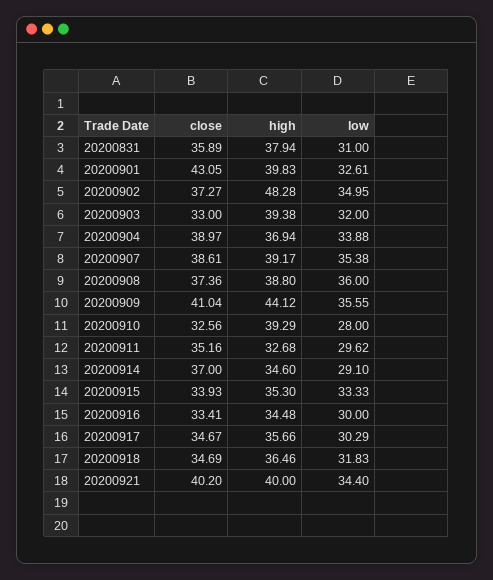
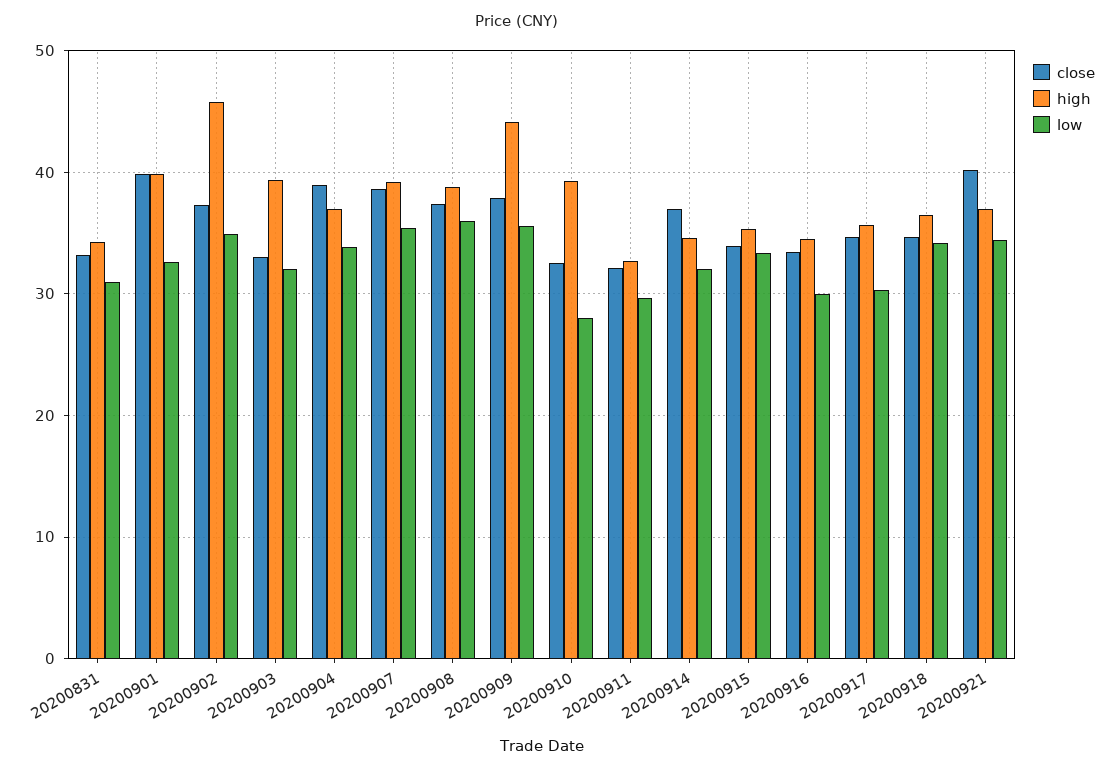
  {
    "close": {
-     "20200831": 35.89,
+     "20200831": 33,
-     "20200901": 43.05,
+     "20200901": 40,
      "20200902": 37.27,
      "20200903": 33,
      "20200904": 38.97,
      "20200907": 38.61,
      "20200908": 37.36,
-     "20200909": 41.04,
+     "20200909": 38,
      "20200910": 32.56,
-     "20200911": 35.16,
+     "20200911": 32,
      "20200914": 37,
      "20200915": 33.93,
      "20200916": 33.41,
      "20200917": 34.67,
      "20200918": 34.69,
      "20200921": 40.2
    },
    "high": {
-     "20200831": 37.94,
+     "20200831": 34,
      "20200901": 39.83,
-     "20200902": 48.28,
+     "20200902": 46,
      "20200903": 39.38,
      "20200904": 36.94,
      "20200907": 39.17,
      "20200908": 38.8,
      "20200909": 44.12,
      "20200910": 39.29,
      "20200911": 32.68,
      "20200914": 34.6,
      "20200915": 35.3,
      "20200916": 34.48,
      "20200917": 35.66,
      "20200918": 36.46,
-     "20200921": 40
+     "20200921": 37
    },
    "low": {
      "20200831": 31,
      "20200901": 32.61,
      "20200902": 34.95,
      "20200903": 32,
      "20200904": 33.88,
      "20200907": 35.38,
      "20200908": 36,
      "20200909": 35.55,
      "20200910": 28,
      "20200911": 29.62,
-     "20200914": 29.1,
+     "20200914": 32,
      "20200915": 33.33,
      "20200916": 30,
      "20200917": 30.29,
-     "20200918": 31.83,
+     "20200918": 34,
      "20200921": 34.4
    }
  }

